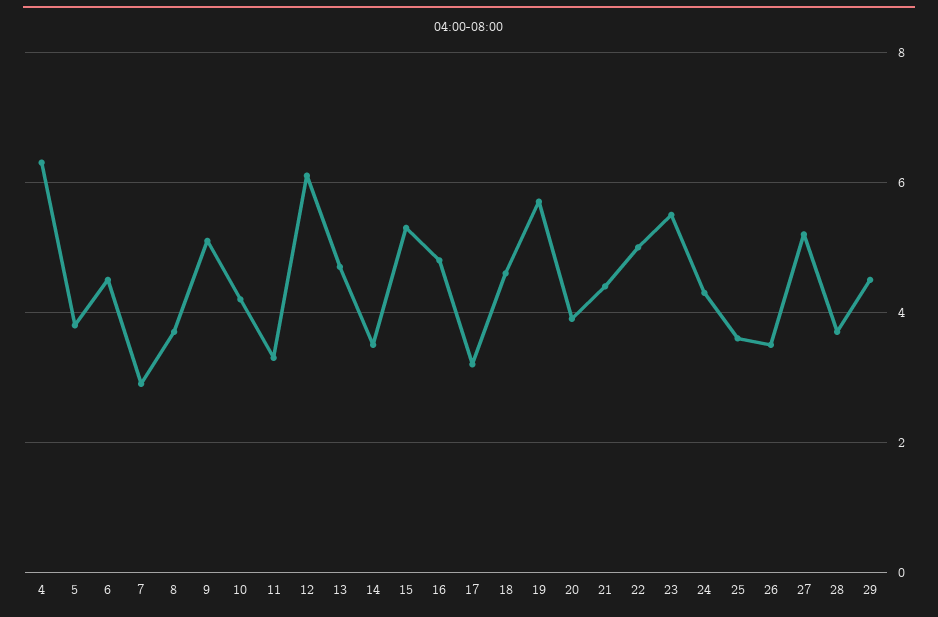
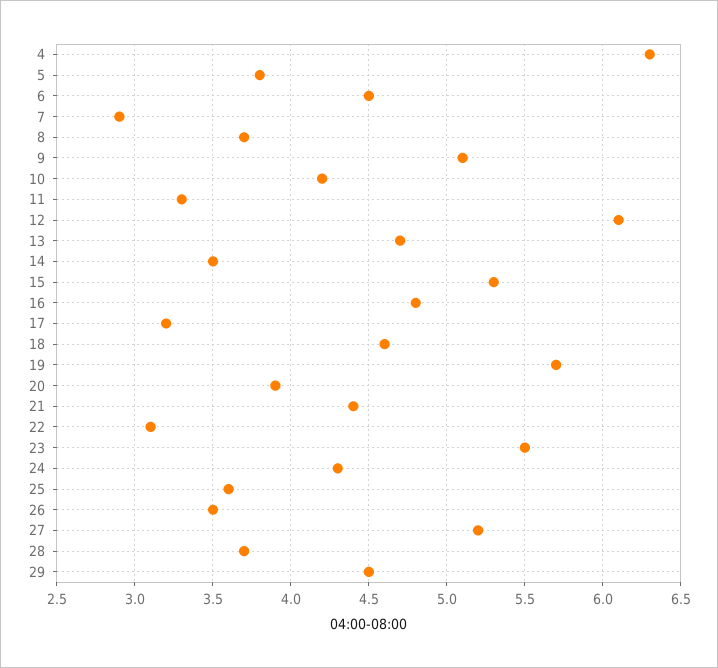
  {
    "4": 6.3,
    "5": 3.8,
    "6": 4.5,
    "7": 2.9,
    "8": 3.7,
    "9": 5.1,
    "10": 4.2,
    "11": 3.3,
    "12": 6.1,
    "13": 4.7,
    "14": 3.5,
    "15": 5.3,
    "16": 4.8,
    "17": 3.2,
    "18": 4.6,
    "19": 5.7,
    "20": 3.9,
    "21": 4.4,
-   "22": 5,
+   "22": 3.1,
    "23": 5.5,
    "24": 4.3,
    "25": 3.6,
    "26": 3.5,
    "27": 5.2,
    "28": 3.7,
    "29": 4.5
  }

